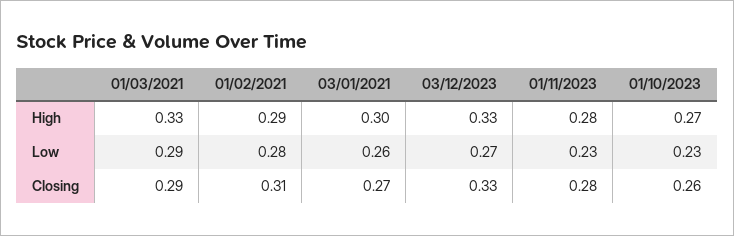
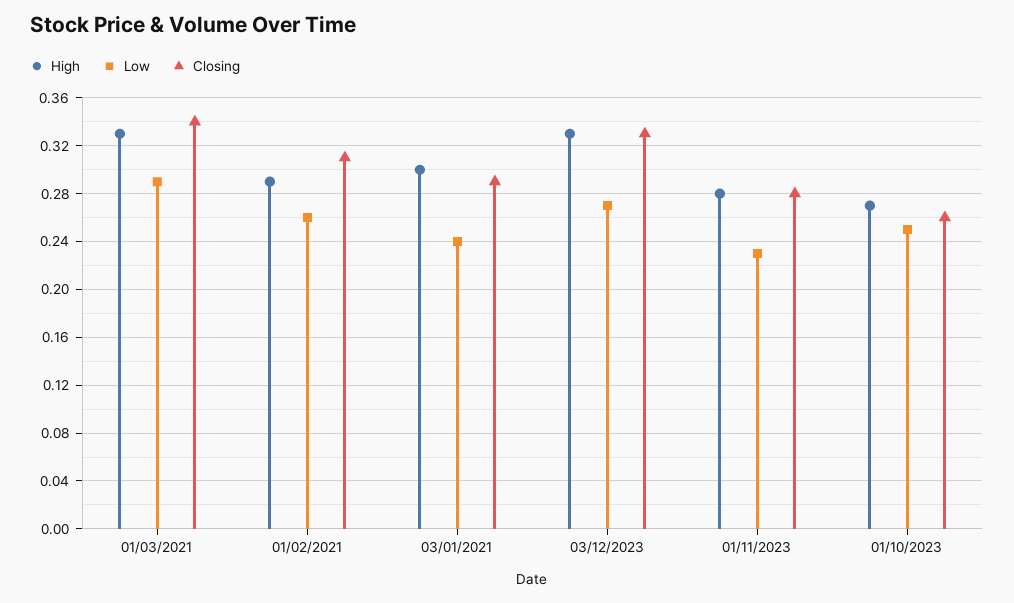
  {
    "High": {
      "01/03/2021": 0.33,
      "01/02/2021": 0.29,
      "03/01/2021": 0.3,
      "03/12/2023": 0.33,
      "01/11/2023": 0.28,
      "01/10/2023": 0.27
    },
    "Low": {
      "01/03/2021": 0.29,
-     "01/02/2021": 0.28,
+     "01/02/2021": 0.26,
-     "03/01/2021": 0.26,
+     "03/01/2021": 0.24,
      "03/12/2023": 0.27,
      "01/11/2023": 0.23,
-     "01/10/2023": 0.23
+     "01/10/2023": 0.25
    },
    "Closing": {
-     "01/03/2021": 0.29,
+     "01/03/2021": 0.34,
      "01/02/2021": 0.31,
-     "03/01/2021": 0.27,
+     "03/01/2021": 0.29,
      "03/12/2023": 0.33,
      "01/11/2023": 0.28,
      "01/10/2023": 0.26
    }
  }

